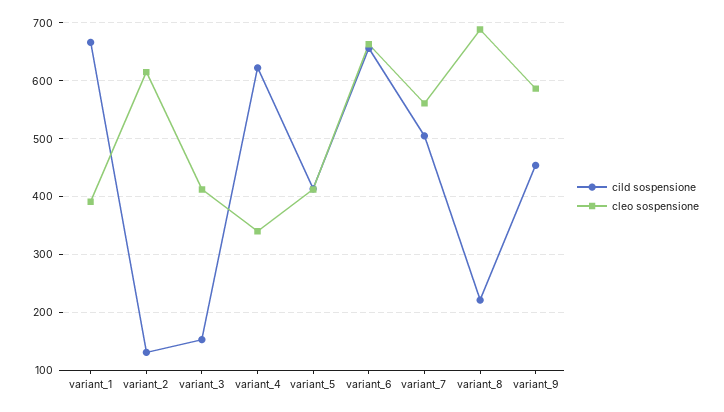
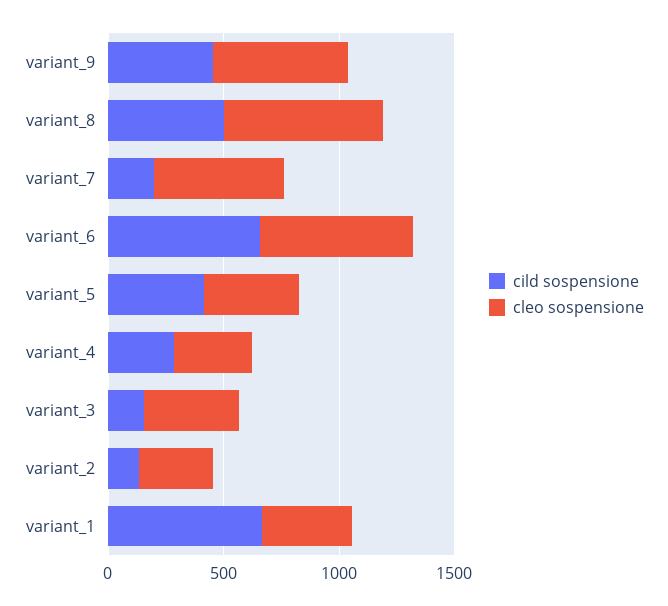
  {
    "cild sospensione": {
      "variant_1": 660,
      "variant_2": 140,
      "variant_3": 160,
-     "variant_4": 620,
+     "variant_4": 300,
      "variant_5": 420,
      "variant_6": 660,
-     "variant_7": 500,
+     "variant_7": 200,
-     "variant_8": 220,
+     "variant_8": 500,
      "variant_9": 460
    },
    "cleo sospensione": {
      "variant_1": 400,
-     "variant_2": 620,
+     "variant_2": 300,
      "variant_3": 420,
      "variant_4": 340,
      "variant_5": 420,
      "variant_6": 660,
      "variant_7": 560,
      "variant_8": 680,
      "variant_9": 580
    }
  }

